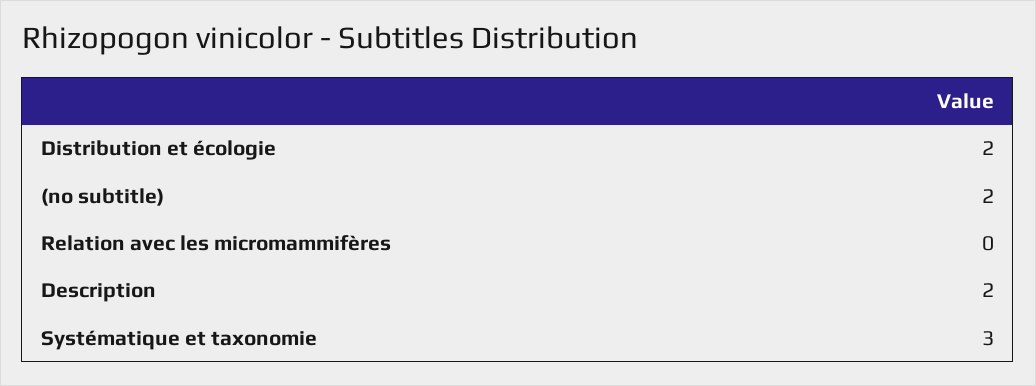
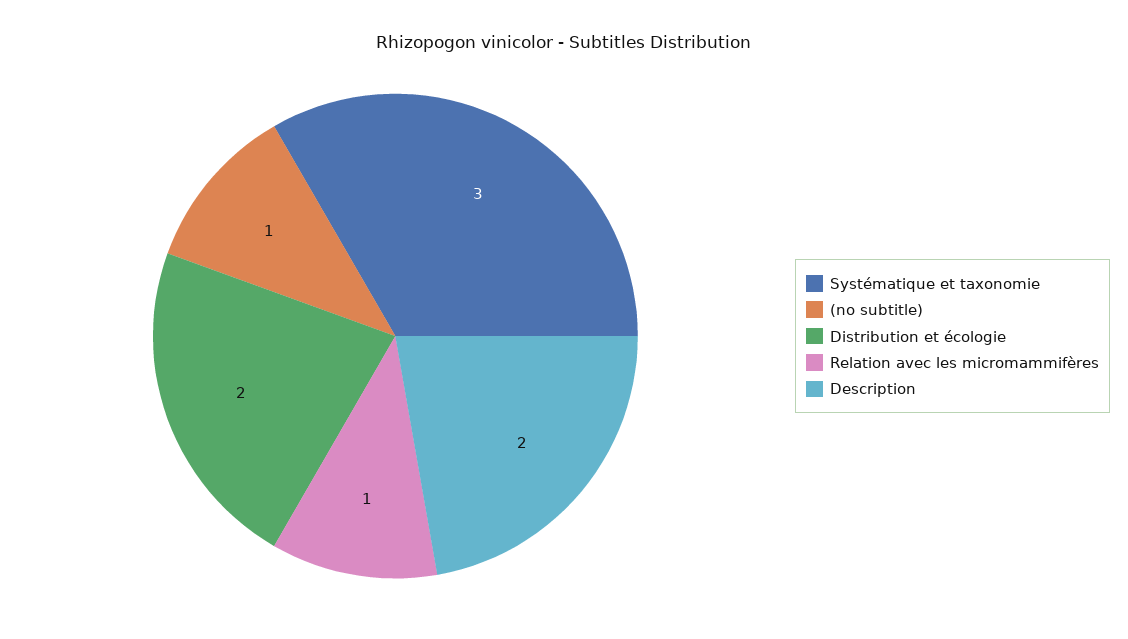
  {
    "Distribution et écologie": 2,
-   "(no subtitle)": 2,
+   "(no subtitle)": 1,
-   "Relation avec les micromammifères": 0,
+   "Relation avec les micromammifères": 1,
    "Description": 2,
    "Systématique et taxonomie": 3
  }

